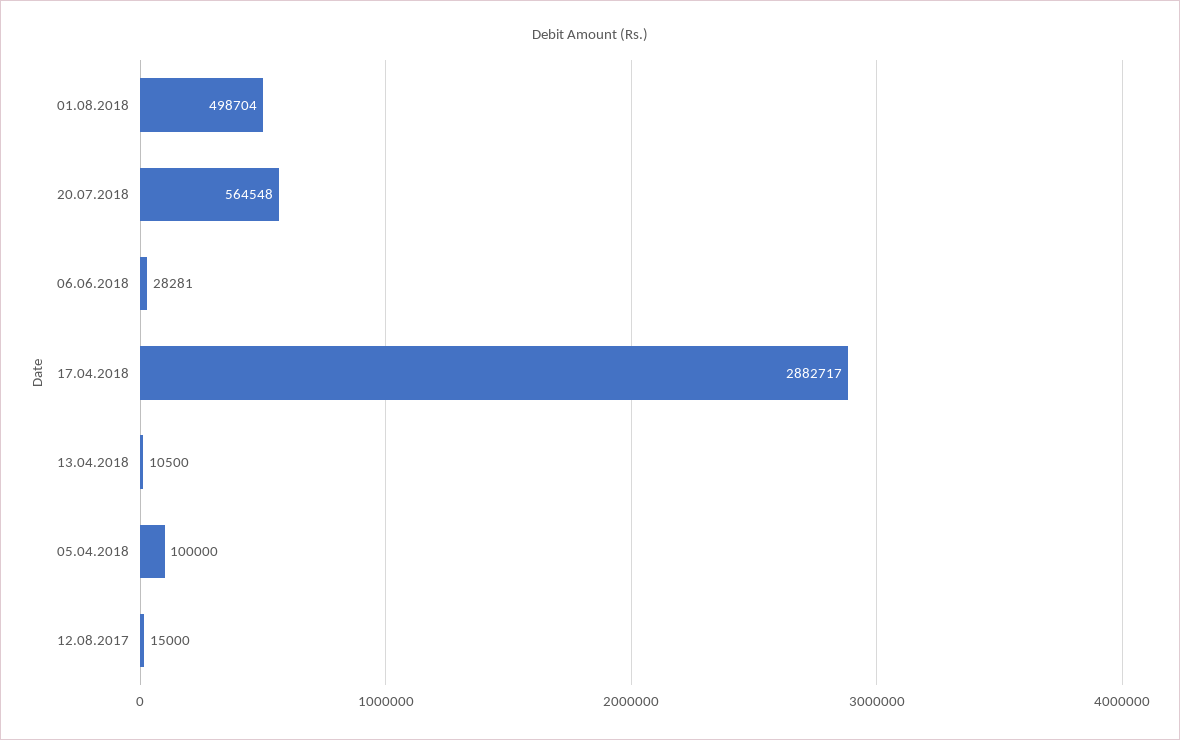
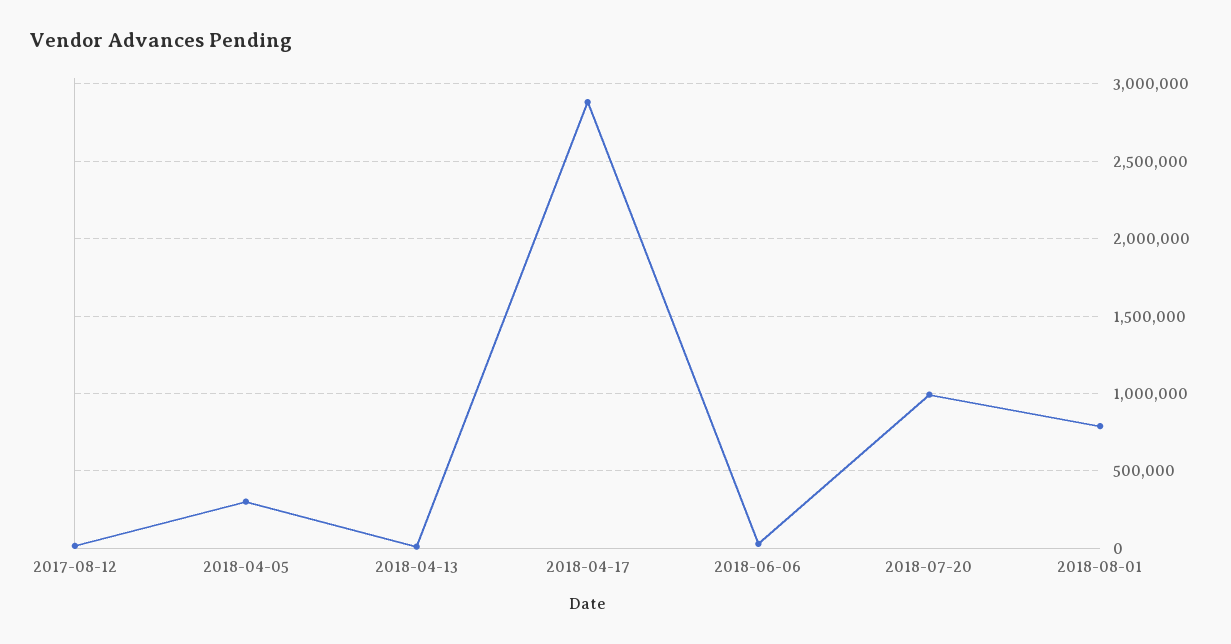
  {
-   "01.08.2018": 498704,
+   "01.08.2018": 800000,
-   "20.07.2018": 564548,
+   "20.07.2018": 1000000,
    "06.06.2018": 28281,
    "17.04.2018": 2882717,
    "13.04.2018": 10500,
-   "05.04.2018": 100000,
+   "05.04.2018": 300000,
    "12.08.2017": 15000
  }

